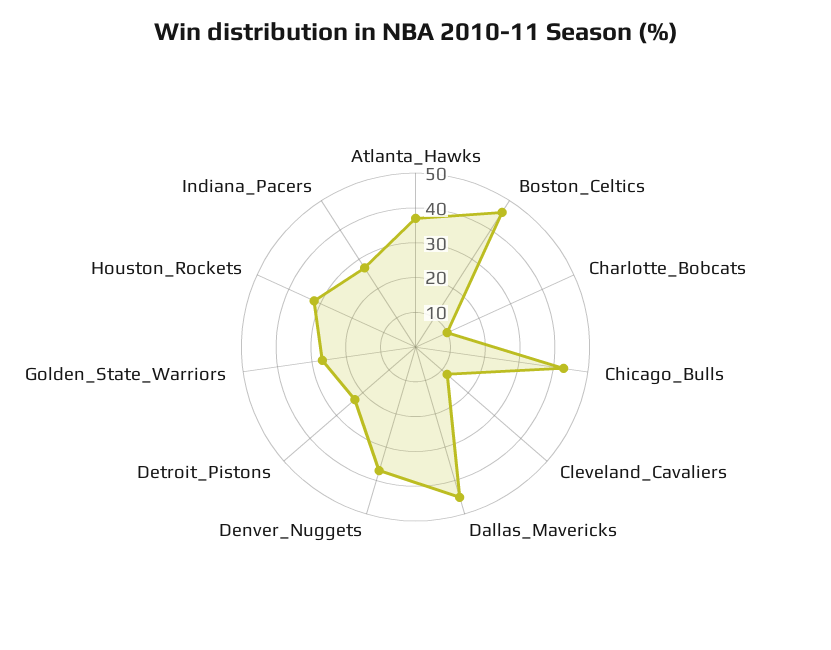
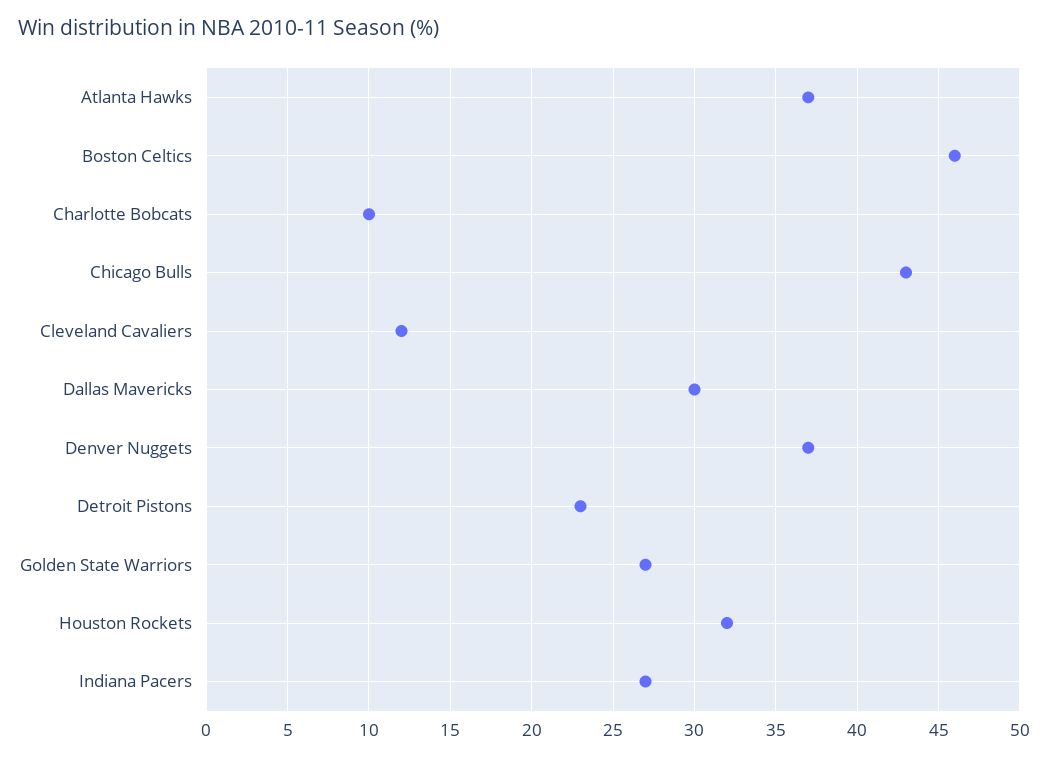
  {
    "Atlanta_Hawks": 37,
    "Boston_Celtics": 46,
    "Charlotte_Bobcats": 10,
    "Chicago_Bulls": 43,
    "Cleveland_Cavaliers": 12,
-   "Dallas_Mavericks": 45,
+   "Dallas_Mavericks": 30,
    "Denver_Nuggets": 37,
    "Detroit_Pistons": 23,
    "Golden_State_Warriors": 27,
    "Houston_Rockets": 32,
    "Indiana_Pacers": 27
  }

